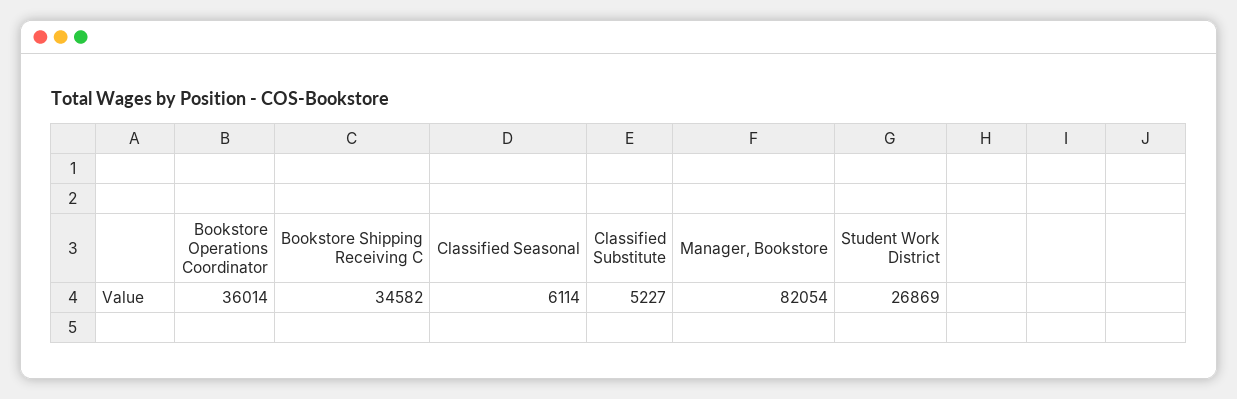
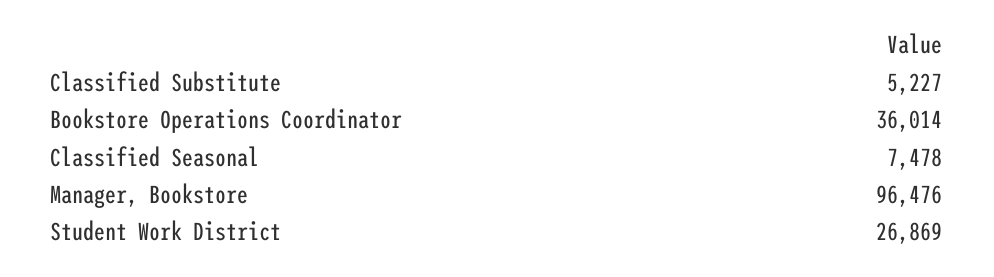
  {
    "Bookstore Operations Coordinator": 36014,
-   "Bookstore Shipping Receiving C": 34582,
-   "Classified Seasonal": 6114,
+   "Classified Seasonal": 7478,
    "Classified Substitute": 5227,
-   "Manager, Bookstore": 82054,
+   "Manager, Bookstore": 96476,
    "Student Work District": 26869
  }

